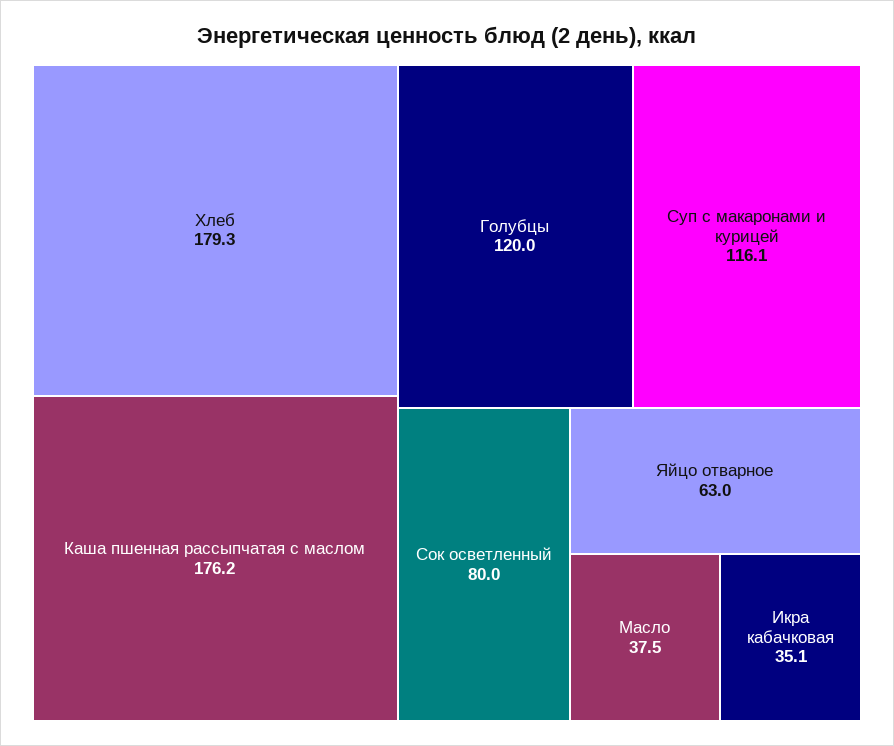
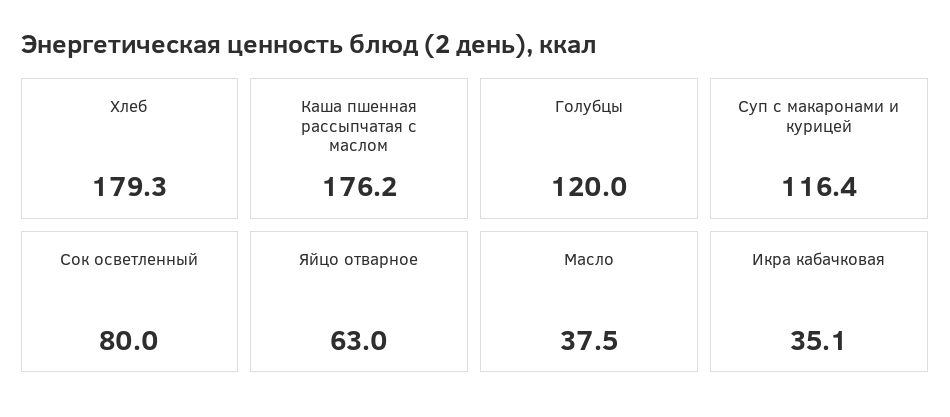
  {
    "Хлеб": 179.3,
    "Каша пшенная рассыпчатая с маслом": 176.2,
    "Голубцы": 120,
-   "Суп с макаронами и курицей": 116.1,
+   "Суп с макаронами и курицей": 116.4,
    "Сок осветленный": 80,
    "Яйцо отварное": 63,
    "Масло": 37.5,
    "Икра кабачковая": 35.1
  }

